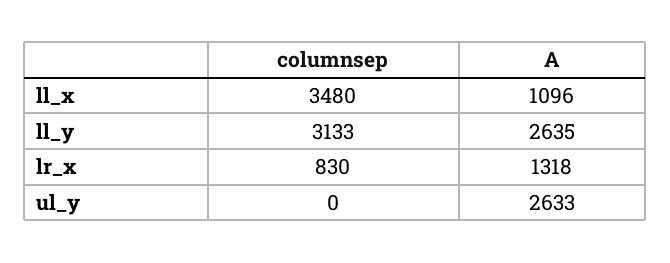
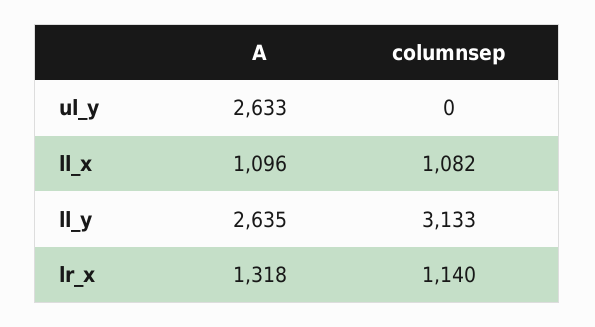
  {
    "columnsep": {
-     "ll_x": 3480,
+     "ll_x": 1082,
      "ll_y": 3133,
-     "lr_x": 830,
+     "lr_x": 1140,
      "ul_y": 0
    },
    "A": {
      "ll_x": 1096,
      "ll_y": 2635,
      "lr_x": 1318,
      "ul_y": 2633
    }
  }

